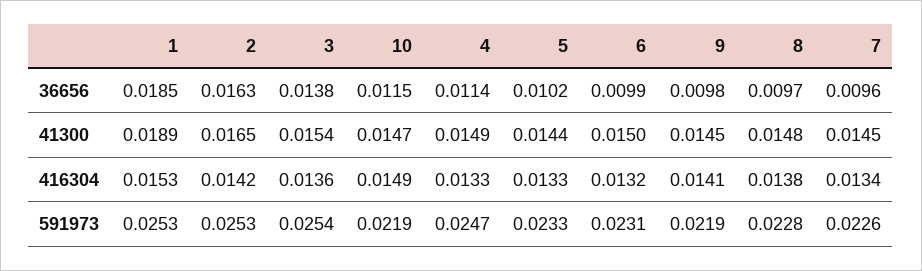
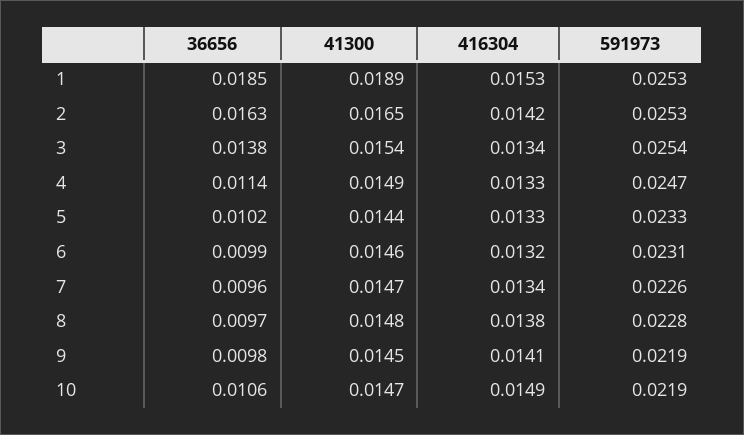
  {
    "1": {
      "36656": 0.0185,
      "41300": 0.0189,
      "416304": 0.0153,
      "591973": 0.0253
    },
    "2": {
      "36656": 0.0163,
      "41300": 0.0165,
      "416304": 0.0142,
      "591973": 0.0253
    },
    "3": {
      "36656": 0.0138,
      "41300": 0.0154,
-     "416304": 0.0136,
+     "416304": 0.0134,
      "591973": 0.0254
    },
    "10": {
-     "36656": 0.0115,
+     "36656": 0.0106,
      "41300": 0.0147,
      "416304": 0.0149,
      "591973": 0.0219
    },
    "4": {
      "36656": 0.0114,
      "41300": 0.0149,
      "416304": 0.0133,
      "591973": 0.0247
    },
    "5": {
      "36656": 0.0102,
      "41300": 0.0144,
      "416304": 0.0133,
      "591973": 0.0233
    },
    "6": {
      "36656": 0.0099,
-     "41300": 0.015,
+     "41300": 0.0146,
      "416304": 0.0132,
      "591973": 0.0231
    },
    "9": {
      "36656": 0.0098,
      "41300": 0.0145,
      "416304": 0.0141,
      "591973": 0.0219
    },
    "8": {
      "36656": 0.0097,
      "41300": 0.0148,
      "416304": 0.0138,
      "591973": 0.0228
    },
    "7": {
      "36656": 0.0096,
-     "41300": 0.0145,
+     "41300": 0.0147,
      "416304": 0.0134,
      "591973": 0.0226
    }
  }

